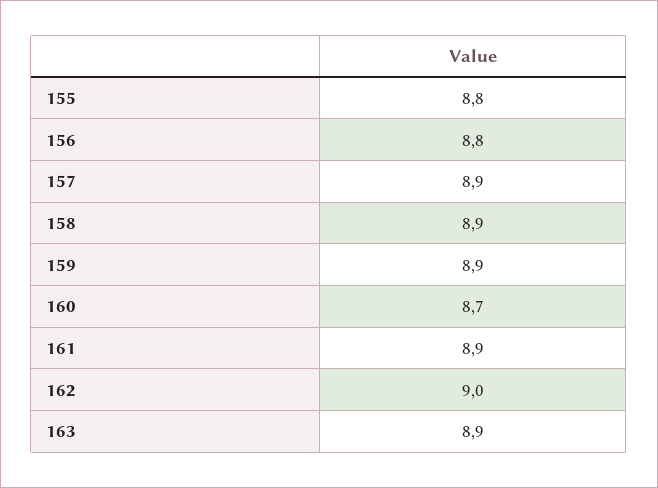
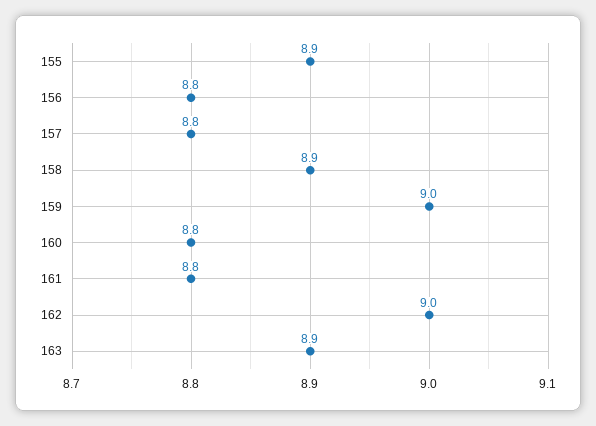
  {
-   "155": 8.8,
+   "155": 8.9,
    "156": 8.8,
-   "157": 8.9,
+   "157": 8.8,
    "158": 8.9,
-   "159": 8.9,
+   "159": 9,
-   "160": 8.7,
+   "160": 8.8,
-   "161": 8.9,
+   "161": 8.8,
    "162": 9,
    "163": 8.9
  }

